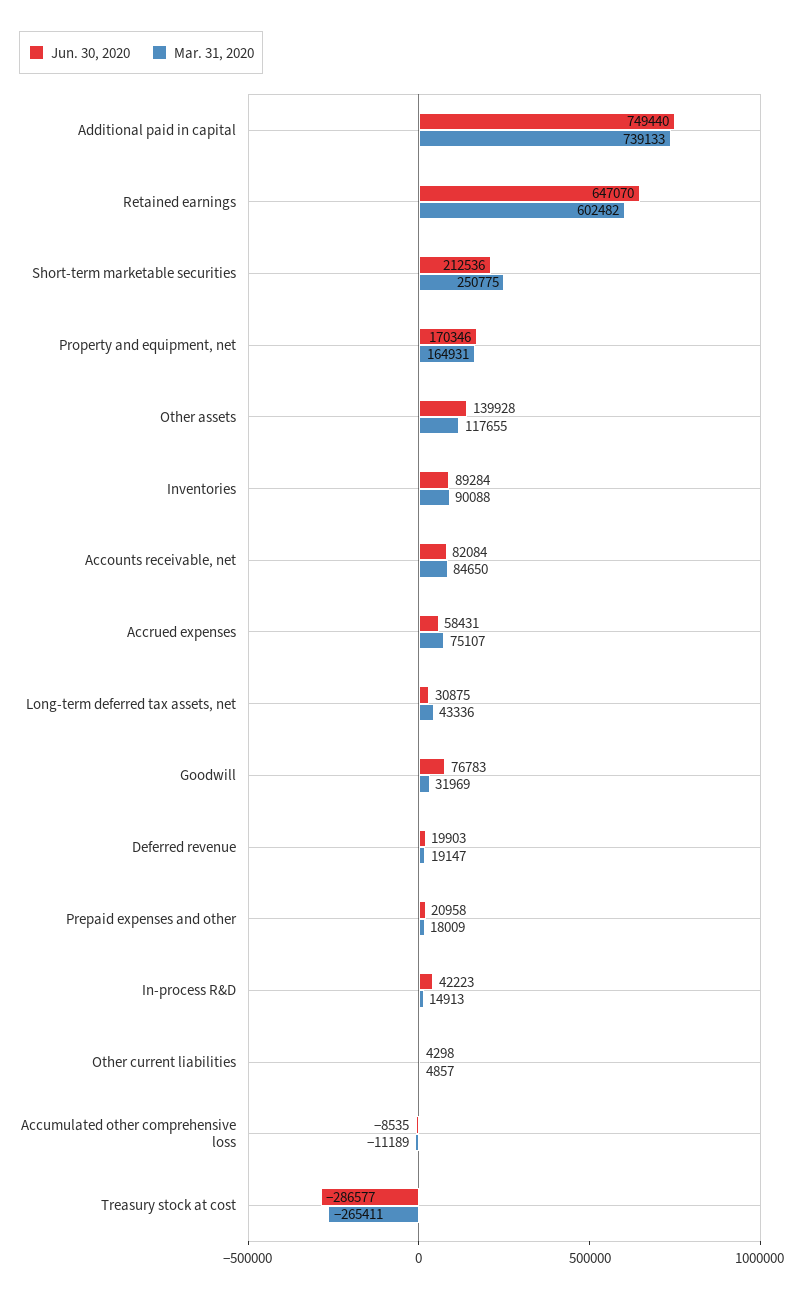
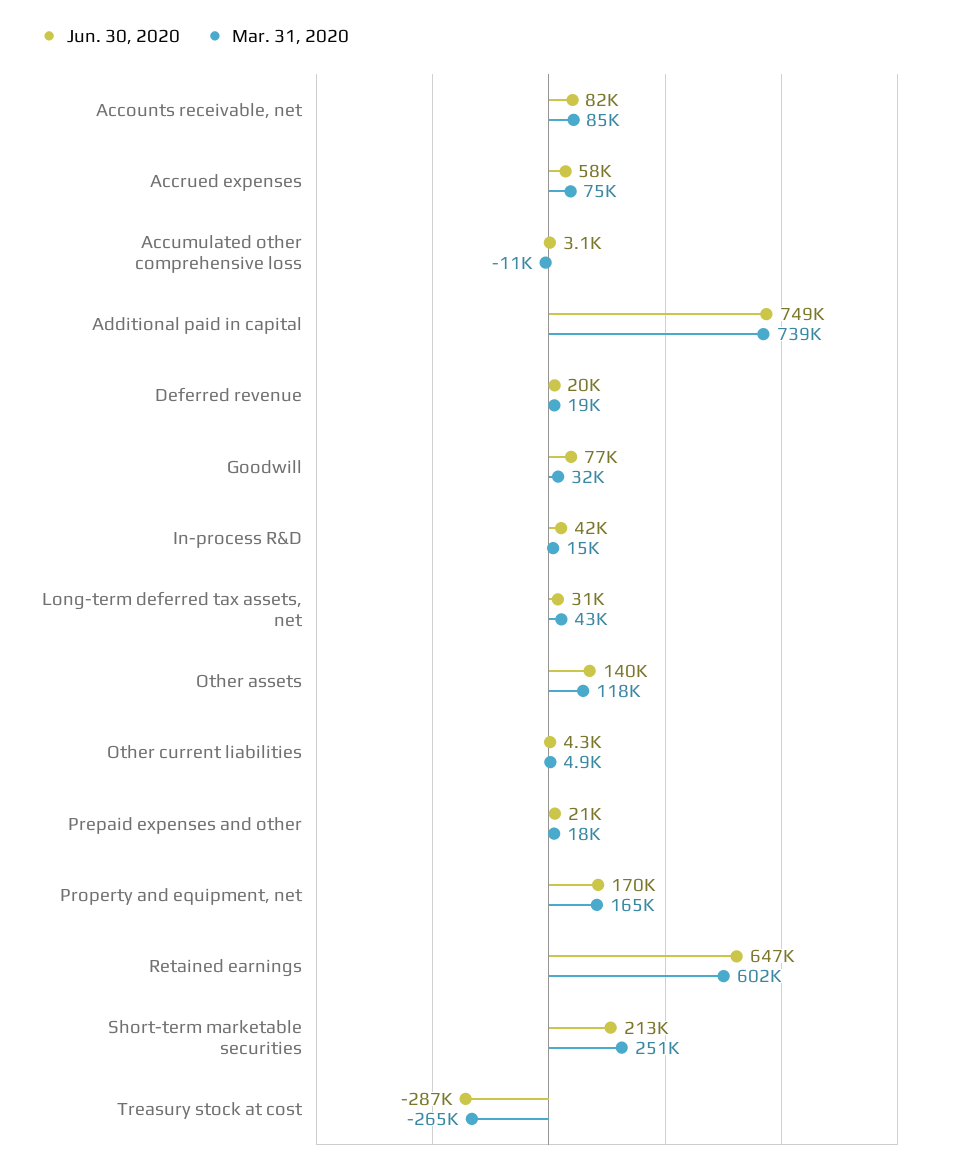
  {
    "Jun. 30, 2020": {
      "Additional paid in capital": 749440,
      "Retained earnings": 647070,
      "Short-term marketable securities": 212536,
      "Property and equipment, net": 170346,
      "Other assets": 139928,
-     "Inventories": 89284,
      "Accounts receivable, net": 82084,
      "Accrued expenses": 58431,
      "Long-term deferred tax assets, net": 30875,
      "Goodwill": 76783,
      "Deferred revenue": 19903,
      "Prepaid expenses and other": 20958,
      "In-process R&D": 42223,
      "Other current liabilities": 4298,
-     "Accumulated other comprehensive loss": -8535,
+     "Accumulated other comprehensive loss": 3100,
      "Treasury stock at cost": -286577
    },
    "Mar. 31, 2020": {
      "Additional paid in capital": 739133,
      "Retained earnings": 602482,
      "Short-term marketable securities": 250775,
      "Property and equipment, net": 164931,
      "Other assets": 117655,
-     "Inventories": 90088,
      "Accounts receivable, net": 84650,
      "Accrued expenses": 75107,
      "Long-term deferred tax assets, net": 43336,
      "Goodwill": 31969,
      "Deferred revenue": 19147,
      "Prepaid expenses and other": 18009,
      "In-process R&D": 14913,
      "Other current liabilities": 4857,
      "Accumulated other comprehensive loss": -11189,
      "Treasury stock at cost": -265411
    }
  }

